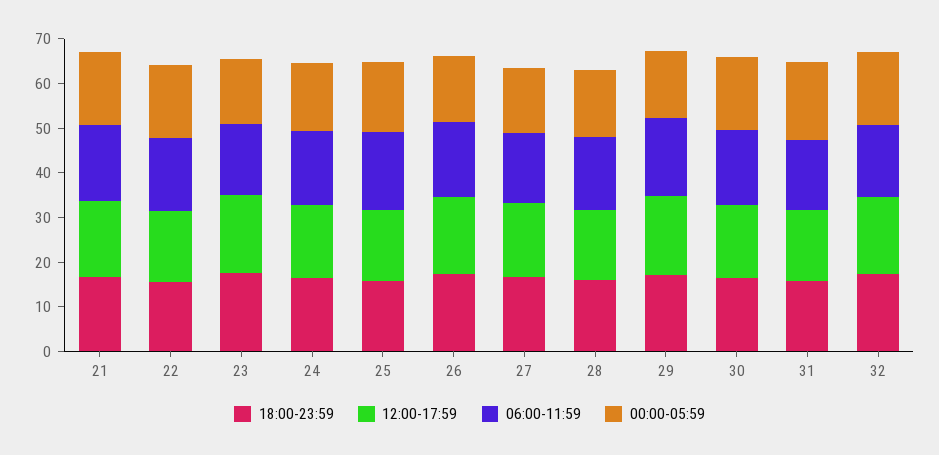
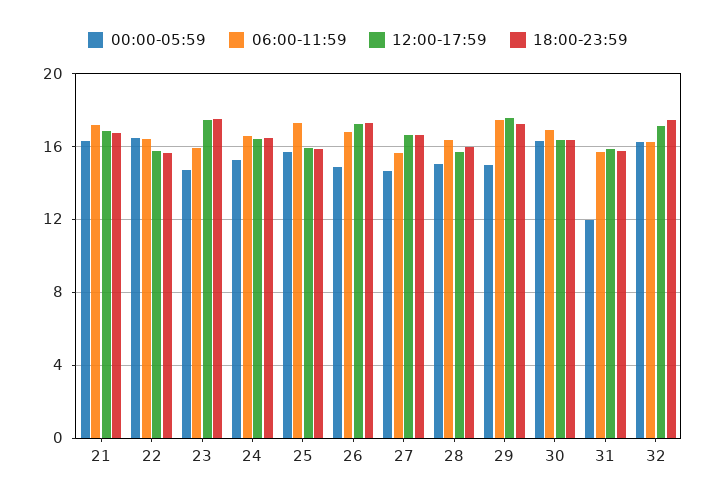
  {
    "18:00-23:59": {
      "21": 17,
      "22": 15.5,
      "23": 17.5,
      "24": 16.5,
      "25": 16,
      "26": 17.5,
      "27": 16.5,
      "28": 16,
      "29": 17,
      "30": 16.5,
      "31": 16,
      "32": 17.5
    },
    "12:00-17:59": {
      "21": 17,
      "22": 16,
      "23": 17.5,
      "24": 16.5,
      "25": 16,
      "26": 17.5,
      "27": 16.5,
      "28": 15.5,
      "29": 17.5,
      "30": 16.5,
      "31": 16,
      "32": 17
    },
    "06:00-11:59": {
      "21": 17,
      "22": 16.5,
      "23": 16,
      "24": 16.5,
      "25": 17.5,
      "26": 17,
      "27": 15.5,
      "28": 16.5,
      "29": 17.5,
      "30": 17,
      "31": 15.5,
      "32": 16.5
    },
    "00:00-05:59": {
      "21": 16.5,
      "22": 16.5,
      "23": 14.5,
      "24": 15.5,
      "25": 15.5,
      "26": 15,
      "27": 14.5,
      "28": 15,
      "29": 15,
      "30": 16.5,
-     "31": 18,
+     "31": 12,
      "32": 16.5
    }
  }

